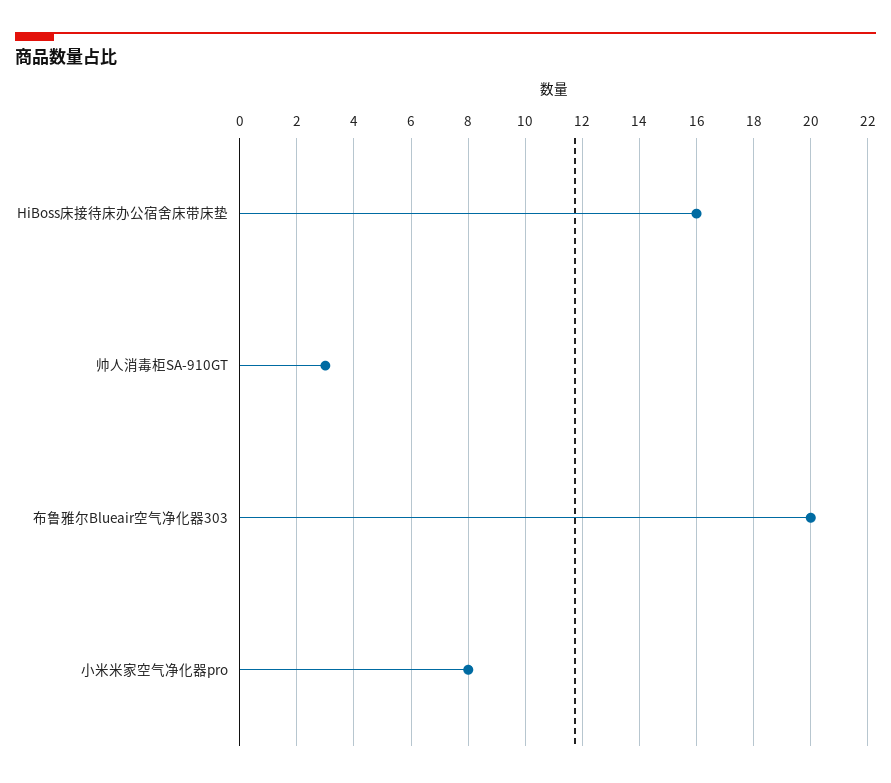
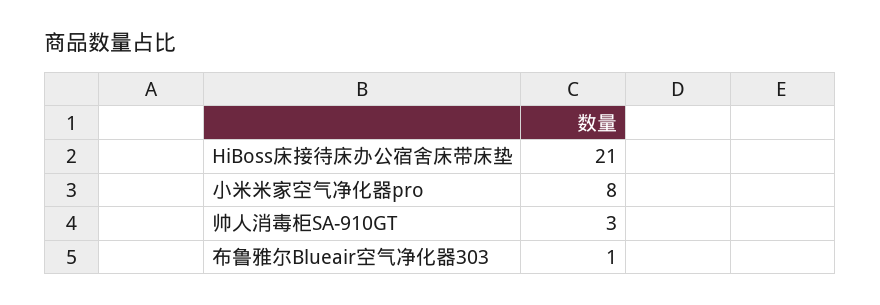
  {
-   "HiBoss床接待床办公宿舍床带床垫": 16,
+   "HiBoss床接待床办公宿舍床带床垫": 21,
    "帅人消毒柜SA-910GT": 3,
-   "布鲁雅尔Blueair空气净化器303": 20,
+   "布鲁雅尔Blueair空气净化器303": 1,
    "小米米家空气净化器pro": 8
  }

